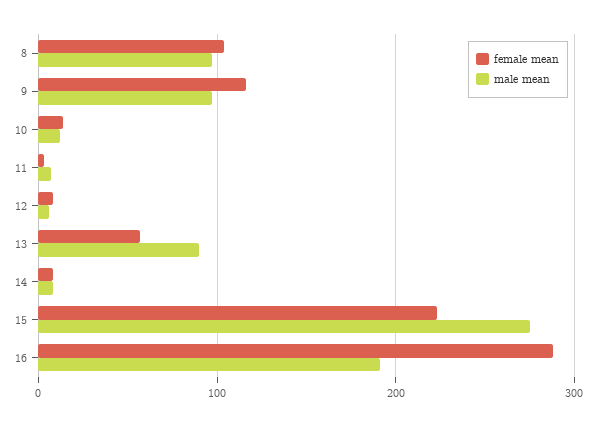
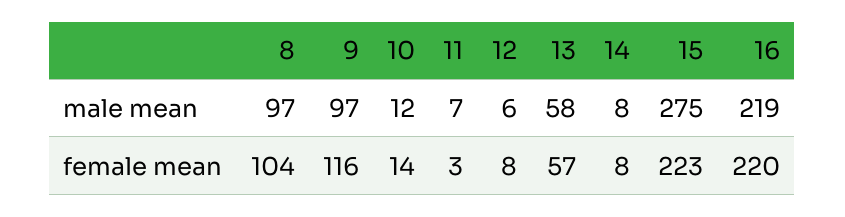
  {
    "female mean": {
      "8": 104,
      "9": 116,
      "10": 14,
      "11": 3,
      "12": 8,
      "13": 57,
      "14": 8,
      "15": 223,
-     "16": 290
+     "16": 220
    },
    "male mean": {
      "8": 97,
      "9": 97,
      "10": 12,
      "11": 7,
      "12": 6,
-     "13": 90,
+     "13": 58,
      "14": 8,
      "15": 275,
-     "16": 190
+     "16": 219
    }
  }

